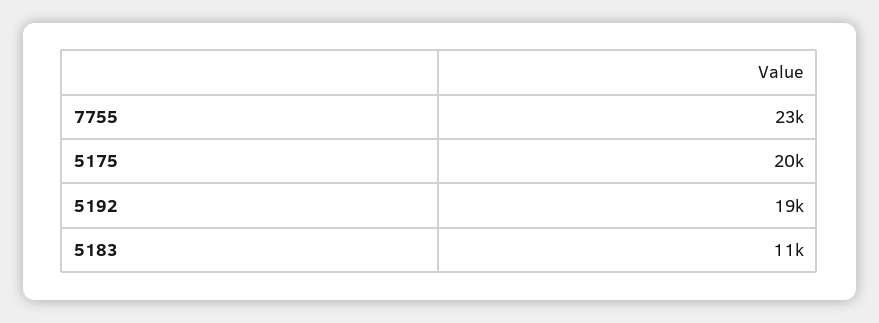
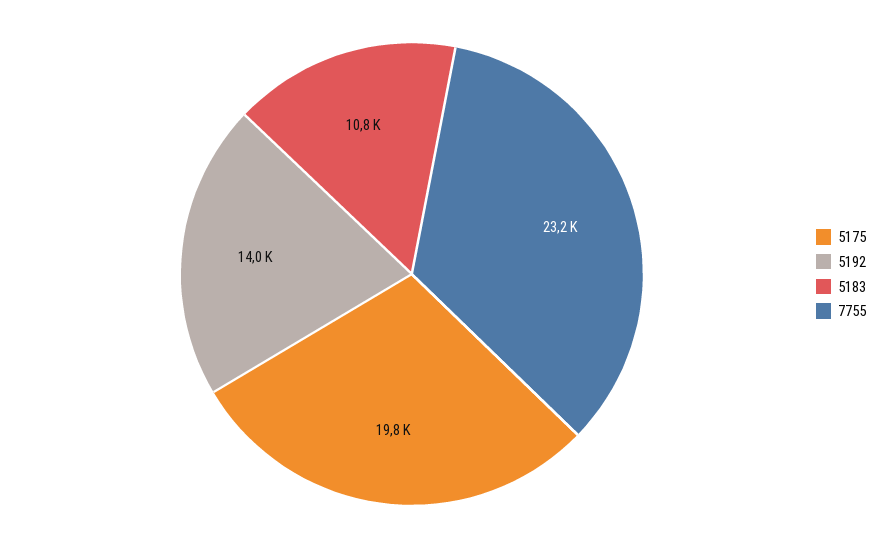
  {
    "7755": 23200,
    "5175": 19800,
-   "5192": 19000,
+   "5192": 14000,
    "5183": 10800
  }

